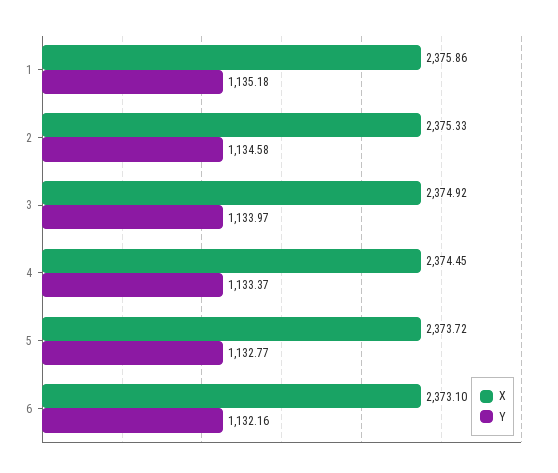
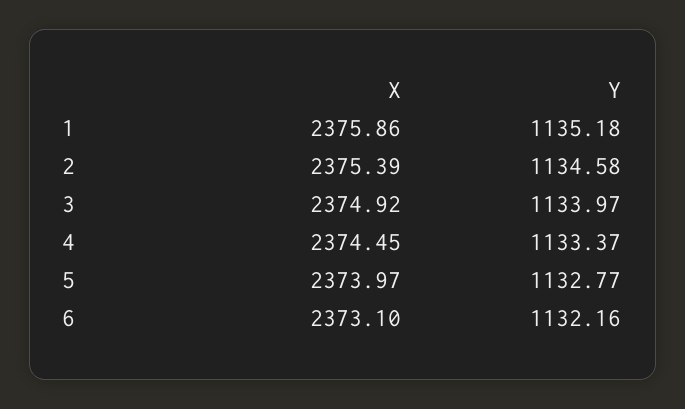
  {
    "X": {
      "1": 2375.86,
-     "2": 2375.33,
+     "2": 2375.39,
      "3": 2374.92,
      "4": 2374.45,
-     "5": 2373.72,
+     "5": 2373.97,
      "6": 2373.1
    },
    "Y": {
      "1": 1135.18,
      "2": 1134.58,
      "3": 1133.97,
      "4": 1133.37,
      "5": 1132.77,
      "6": 1132.16
    }
  }

